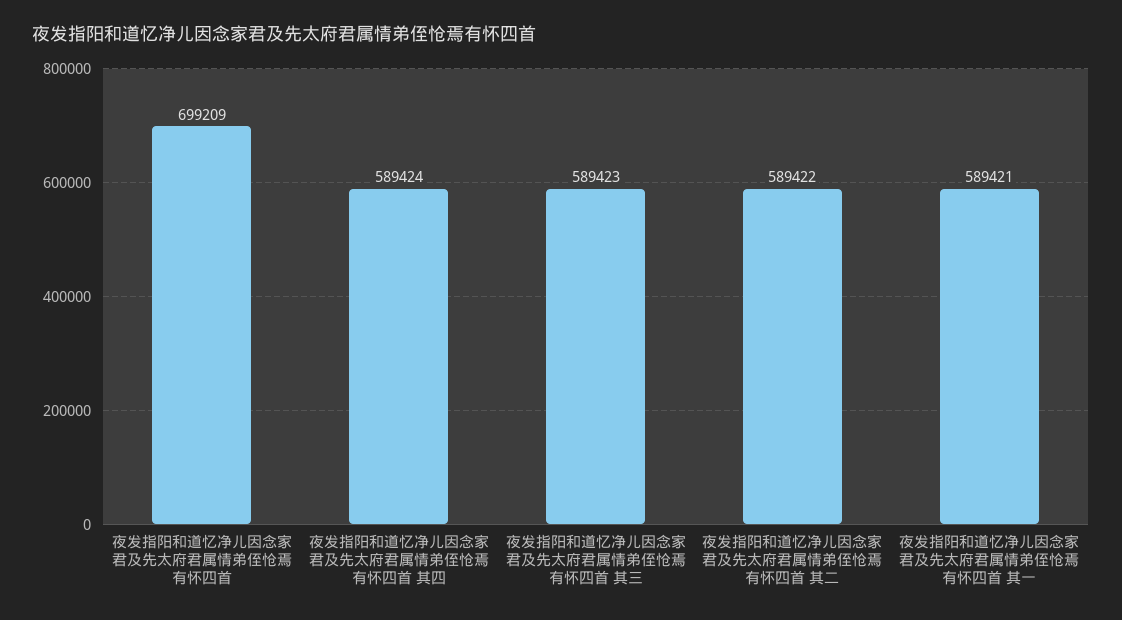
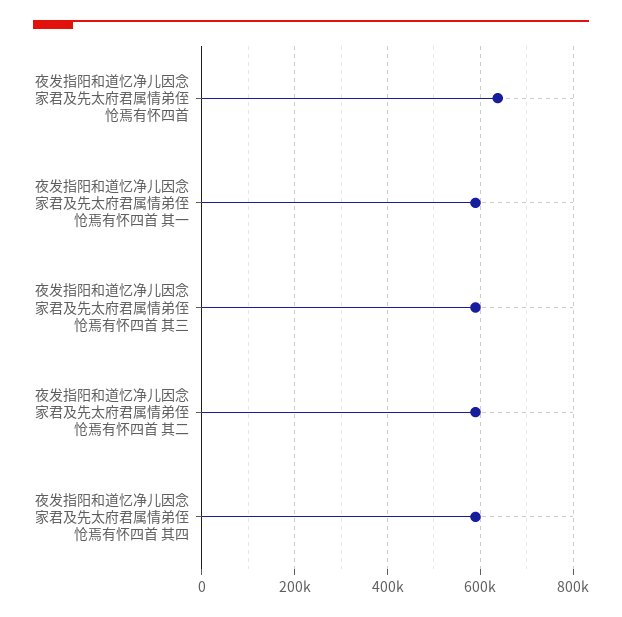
  {
-   "夜发指阳和道忆净儿因念家君及先太府君属情弟侄怆焉有怀四首": 699209,
+   "夜发指阳和道忆净儿因念家君及先太府君属情弟侄怆焉有怀四首": 640000,
    "夜发指阳和道忆净儿因念家君及先太府君属情弟侄怆焉有怀四首 其四": 589424,
    "夜发指阳和道忆净儿因念家君及先太府君属情弟侄怆焉有怀四首 其三": 589423,
    "夜发指阳和道忆净儿因念家君及先太府君属情弟侄怆焉有怀四首 其二": 589422,
    "夜发指阳和道忆净儿因念家君及先太府君属情弟侄怆焉有怀四首 其一": 589421
  }

